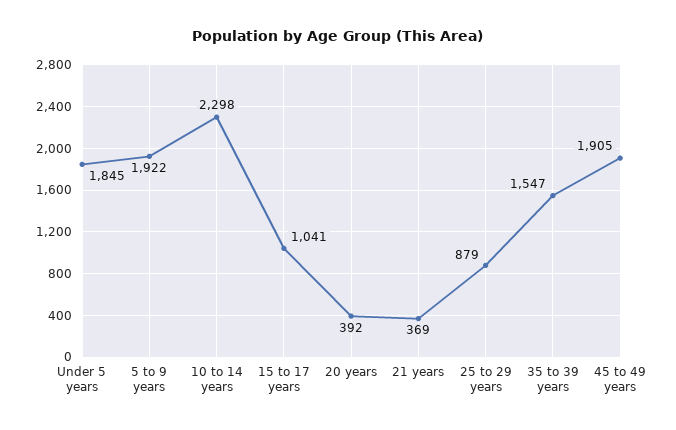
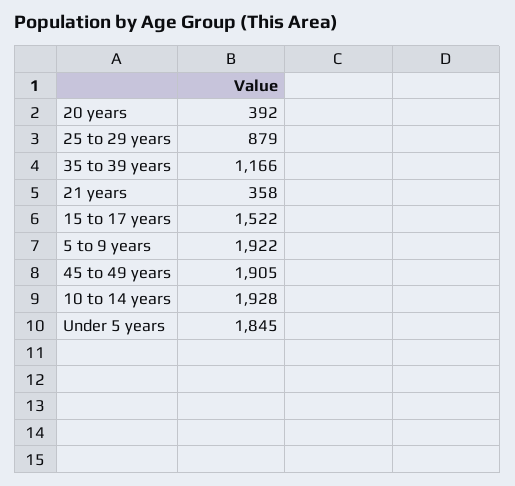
  {
    "Under 5 years": 1845,
    "5 to 9 years": 1922,
-   "10 to 14 years": 2298,
+   "10 to 14 years": 1928,
-   "15 to 17 years": 1041,
+   "15 to 17 years": 1522,
    "20 years": 392,
-   "21 years": 369,
+   "21 years": 358,
    "25 to 29 years": 879,
-   "35 to 39 years": 1547,
+   "35 to 39 years": 1166,
    "45 to 49 years": 1905
  }

